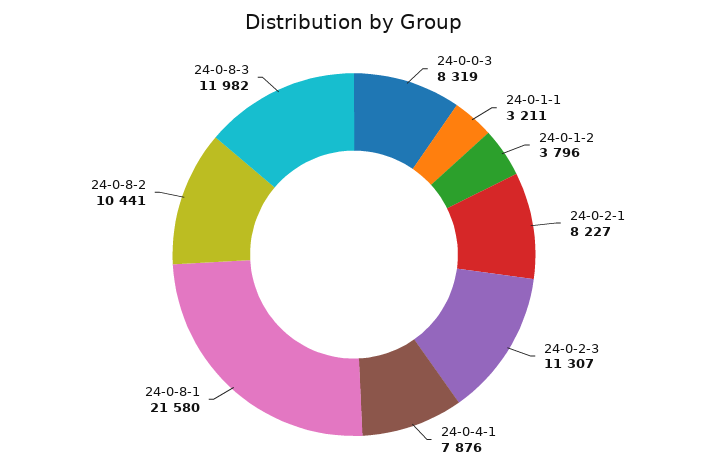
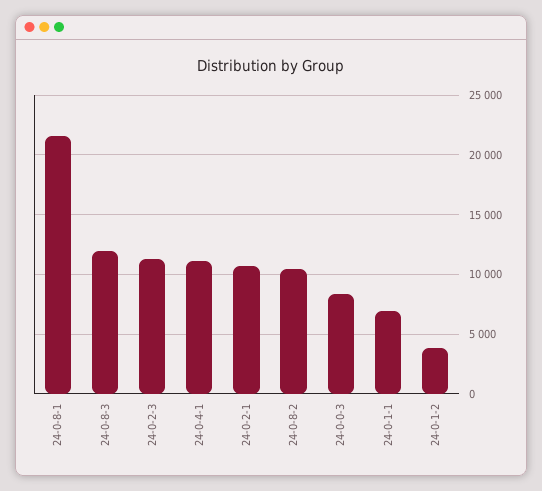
  {
    "24-0-0-3": 8319,
-   "24-0-1-1": 3211,
+   "24-0-1-1": 7000,
    "24-0-1-2": 3796,
-   "24-0-2-1": 8227,
+   "24-0-2-1": 11000,
    "24-0-2-3": 11307,
-   "24-0-4-1": 7876,
+   "24-0-4-1": 11000,
    "24-0-8-1": 21580,
    "24-0-8-2": 10441,
    "24-0-8-3": 11982
  }

